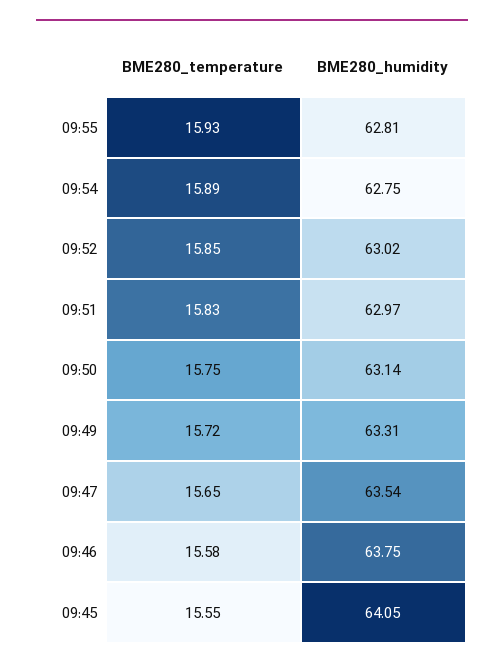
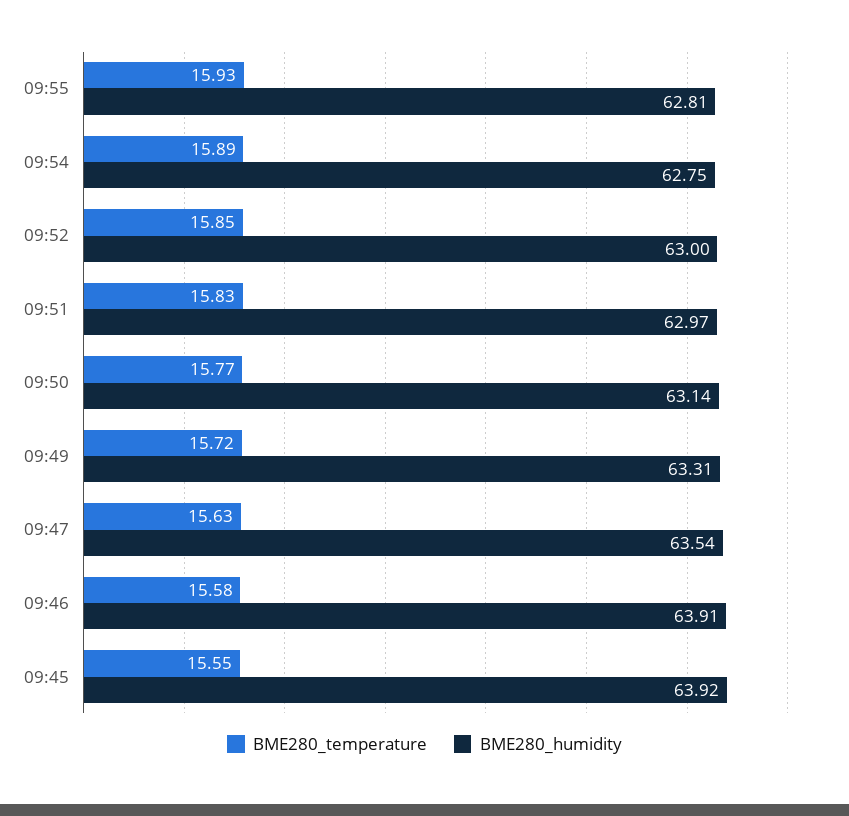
  {
    "BME280_temperature": {
      "09:55": 15.93,
      "09:54": 15.89,
      "09:52": 15.85,
      "09:51": 15.83,
-     "09:50": 15.75,
+     "09:50": 15.77,
      "09:49": 15.72,
-     "09:47": 15.65,
+     "09:47": 15.63,
      "09:46": 15.58,
      "09:45": 15.55
    },
    "BME280_humidity": {
      "09:55": 62.81,
      "09:54": 62.75,
-     "09:52": 63.02,
+     "09:52": 63,
      "09:51": 62.97,
      "09:50": 63.14,
      "09:49": 63.31,
      "09:47": 63.54,
-     "09:46": 63.75,
+     "09:46": 63.91,
-     "09:45": 64.05
+     "09:45": 63.92
    }
  }

